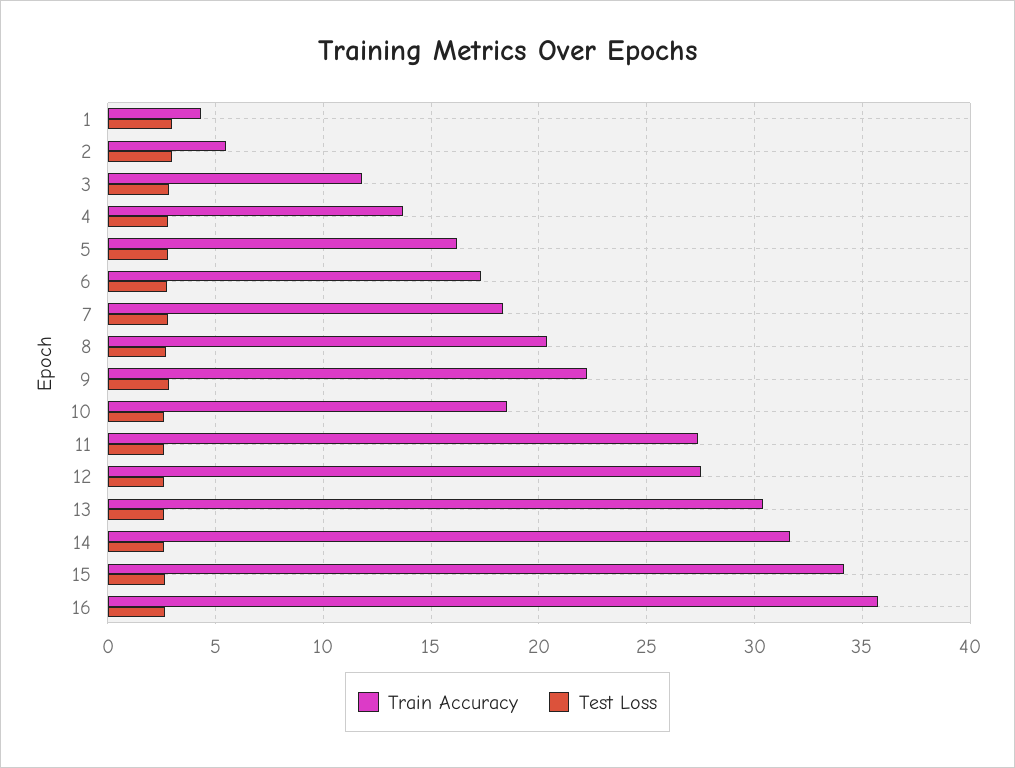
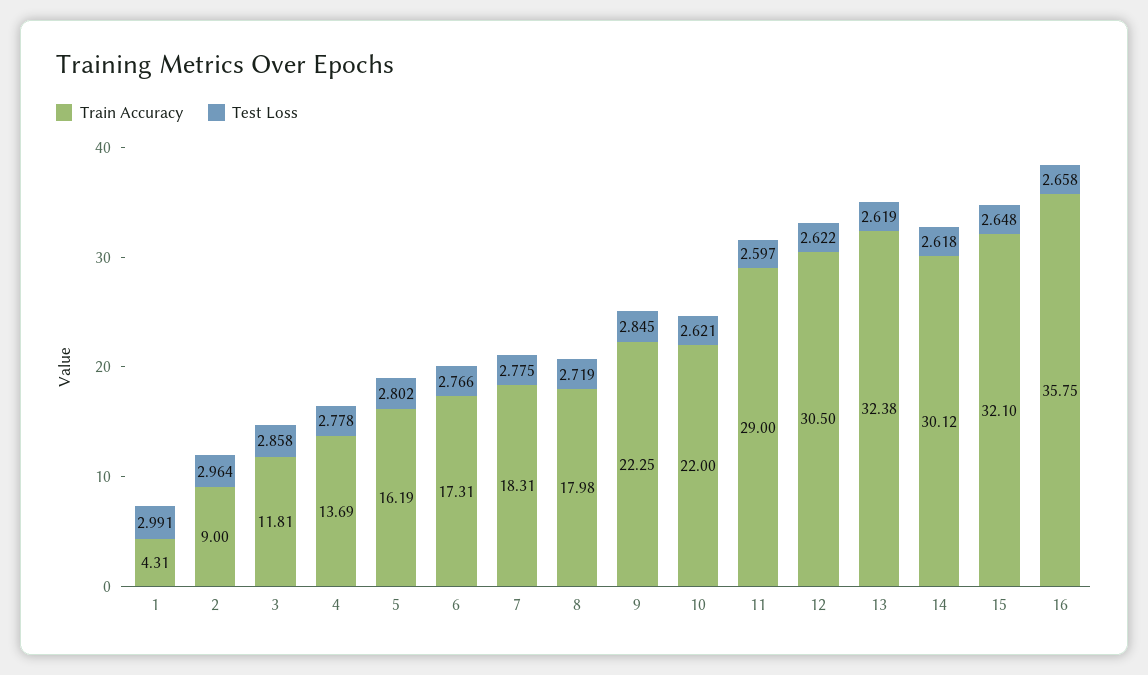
  {
    "Train Accuracy": {
      "1": 4.31,
-     "2": 5.5,
+     "2": 9,
      "3": 11.81,
      "4": 13.69,
      "5": 16.19,
      "6": 17.31,
      "7": 18.31,
-     "8": 20.5,
+     "8": 17.98,
      "9": 22.25,
-     "10": 18.5,
+     "10": 22,
-     "11": 27.5,
+     "11": 29,
-     "12": 27.5,
+     "12": 30.5,
-     "13": 30.5,
+     "13": 32.38,
-     "14": 31.5,
+     "14": 30.12,
-     "15": 34,
+     "15": 32.1,
      "16": 35.75
    },
    "Test Loss": {
      "1": 2.991,
      "2": 2.964,
      "3": 2.858,
      "4": 2.778,
      "5": 2.802,
      "6": 2.766,
      "7": 2.775,
      "8": 2.719,
      "9": 2.845,
      "10": 2.621,
      "11": 2.597,
      "12": 2.622,
      "13": 2.619,
      "14": 2.618,
      "15": 2.648,
      "16": 2.658
    }
  }

